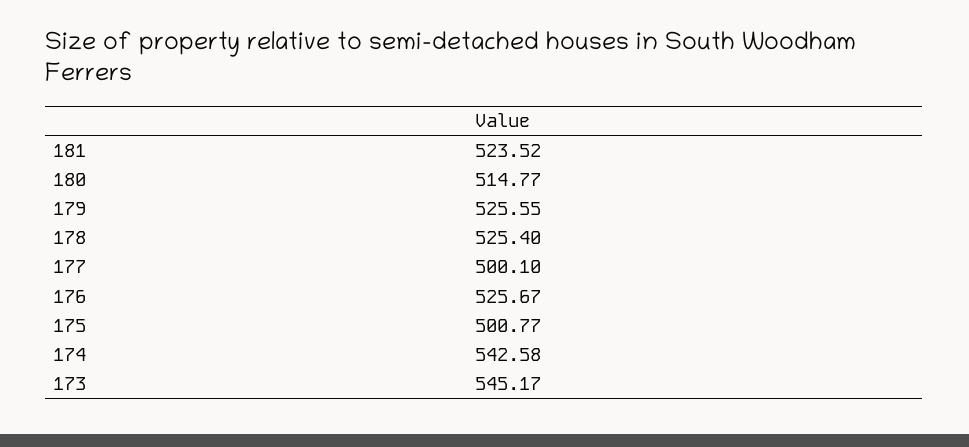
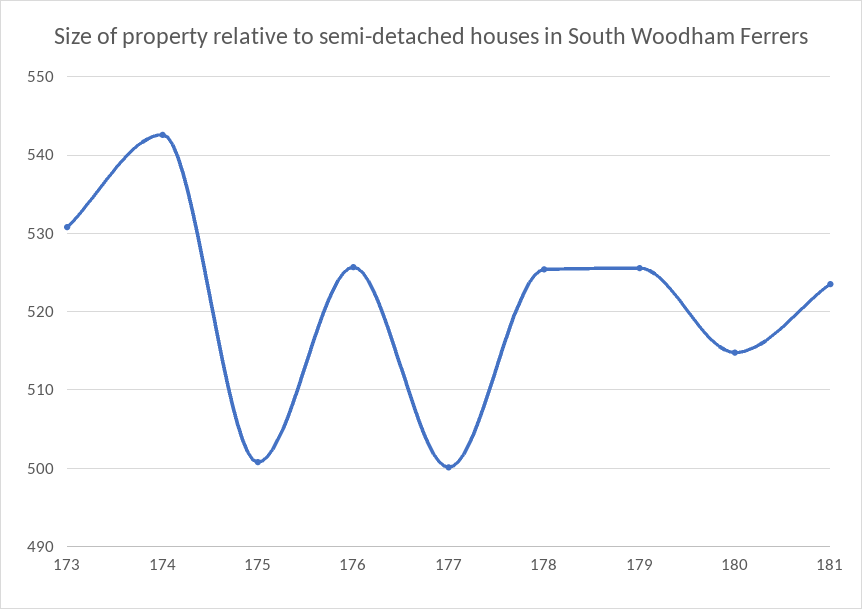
  {
    "181": 523.52,
    "180": 514.77,
    "179": 525.55,
    "178": 525.4,
    "177": 500.1,
    "176": 525.67,
    "175": 500.77,
    "174": 542.58,
-   "173": 545.17
+   "173": 531
  }

